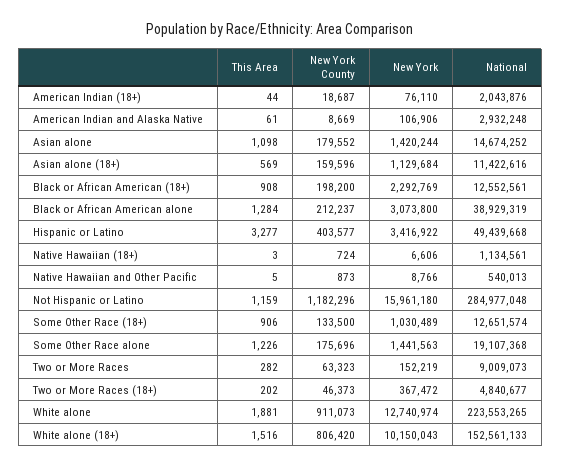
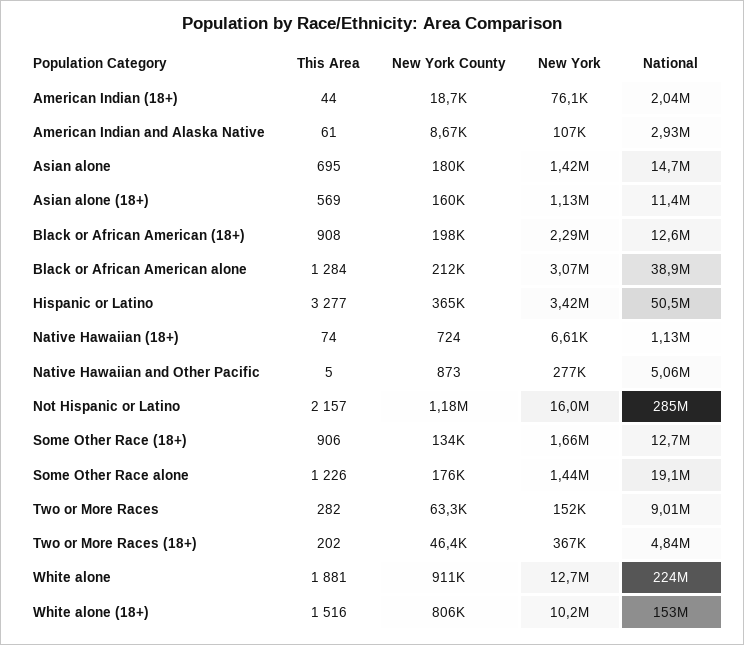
  {
    "This Area": {
      "American Indian (18+)": 44,
      "American Indian and Alaska Native": 61,
-     "Asian alone": 1098,
+     "Asian alone": 695,
      "Asian alone (18+)": 569,
      "Black or African American (18+)": 908,
      "Black or African American alone": 1284,
      "Hispanic or Latino": 3277,
-     "Native Hawaiian (18+)": 3,
+     "Native Hawaiian (18+)": 74,
      "Native Hawaiian and Other Pacific": 5,
-     "Not Hispanic or Latino": 1159,
+     "Not Hispanic or Latino": 2157,
      "Some Other Race (18+)": 906,
      "Some Other Race alone": 1226,
      "Two or More Races": 282,
      "Two or More Races (18+)": 202,
      "White alone": 1881,
      "White alone (18+)": 1516
    },
    "New York County": {
      "American Indian (18+)": 18687,
      "American Indian and Alaska Native": 8669,
      "Asian alone": 179552,
      "Asian alone (18+)": 159596,
      "Black or African American (18+)": 198200,
      "Black or African American alone": 212237,
-     "Hispanic or Latino": 403577,
+     "Hispanic or Latino": 365000,
      "Native Hawaiian (18+)": 724,
      "Native Hawaiian and Other Pacific": 873,
      "Not Hispanic or Latino": 1182296,
      "Some Other Race (18+)": 133500,
      "Some Other Race alone": 175696,
      "Two or More Races": 63323,
      "Two or More Races (18+)": 46373,
      "White alone": 911073,
      "White alone (18+)": 806420
    },
    "New York": {
      "American Indian (18+)": 76110,
      "American Indian and Alaska Native": 106906,
      "Asian alone": 1420244,
      "Asian alone (18+)": 1129684,
      "Black or African American (18+)": 2292769,
      "Black or African American alone": 3073800,
      "Hispanic or Latino": 3416922,
      "Native Hawaiian (18+)": 6606,
-     "Native Hawaiian and Other Pacific": 8766,
+     "Native Hawaiian and Other Pacific": 277000,
      "Not Hispanic or Latino": 15961180,
-     "Some Other Race (18+)": 1030489,
+     "Some Other Race (18+)": 1660000,
      "Some Other Race alone": 1441563,
      "Two or More Races": 152219,
      "Two or More Races (18+)": 367472,
      "White alone": 12740974,
      "White alone (18+)": 10150043
    },
    "National": {
      "American Indian (18+)": 2043876,
      "American Indian and Alaska Native": 2932248,
      "Asian alone": 14674252,
      "Asian alone (18+)": 11422616,
      "Black or African American (18+)": 12552561,
      "Black or African American alone": 38929319,
-     "Hispanic or Latino": 49439668,
+     "Hispanic or Latino": 50500000,
      "Native Hawaiian (18+)": 1134561,
-     "Native Hawaiian and Other Pacific": 540013,
+     "Native Hawaiian and Other Pacific": 5060000,
      "Not Hispanic or Latino": 284977048,
      "Some Other Race (18+)": 12651574,
      "Some Other Race alone": 19107368,
      "Two or More Races": 9009073,
      "Two or More Races (18+)": 4840677,
      "White alone": 223553265,
      "White alone (18+)": 152561133
    }
  }

